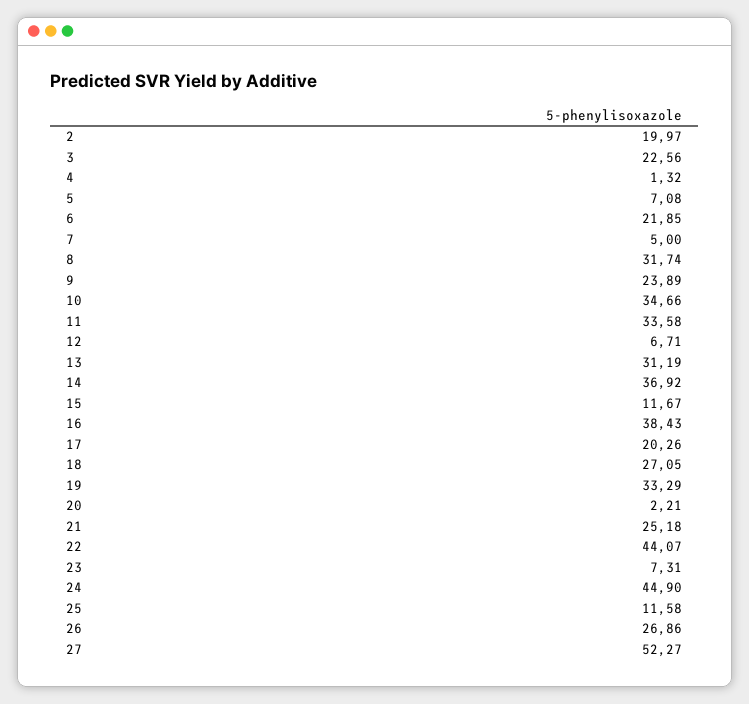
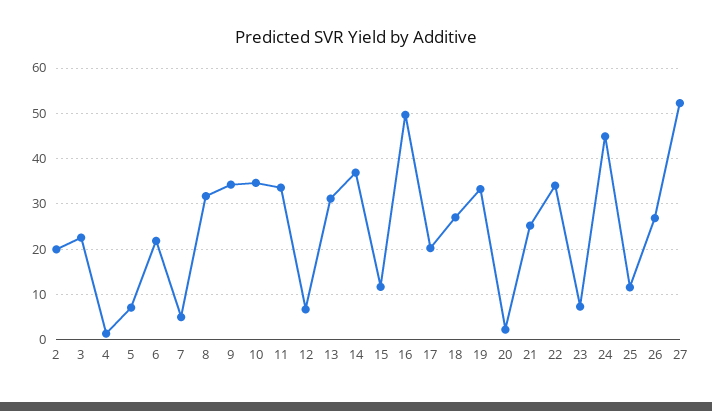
  {
    "2": 19.97,
    "3": 22.56,
    "4": 1.32,
    "5": 7.08,
    "6": 21.85,
    "7": 5,
    "8": 31.74,
-   "9": 23.89,
+   "9": 34,
    "10": 34.66,
    "11": 33.58,
    "12": 6.71,
    "13": 31.19,
    "14": 36.92,
    "15": 11.67,
-   "16": 38.43,
+   "16": 50,
    "17": 20.26,
    "18": 27.05,
    "19": 33.29,
    "20": 2.21,
    "21": 25.18,
-   "22": 44.07,
+   "22": 34,
    "23": 7.31,
    "24": 44.9,
    "25": 11.58,
    "26": 26.86,
    "27": 52.27
  }

